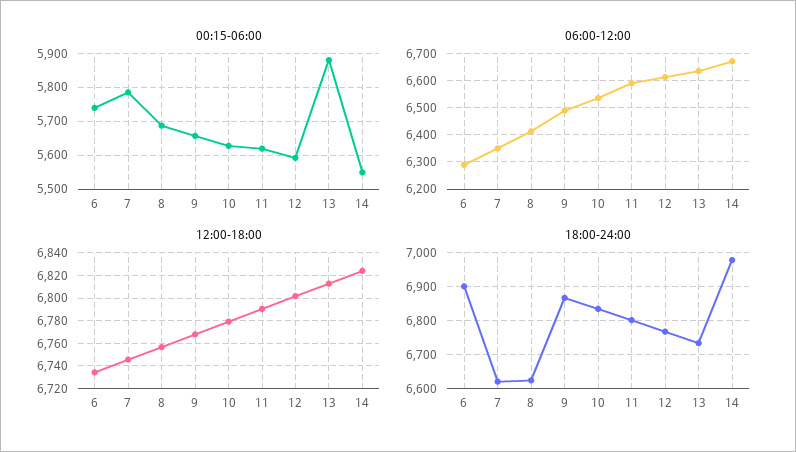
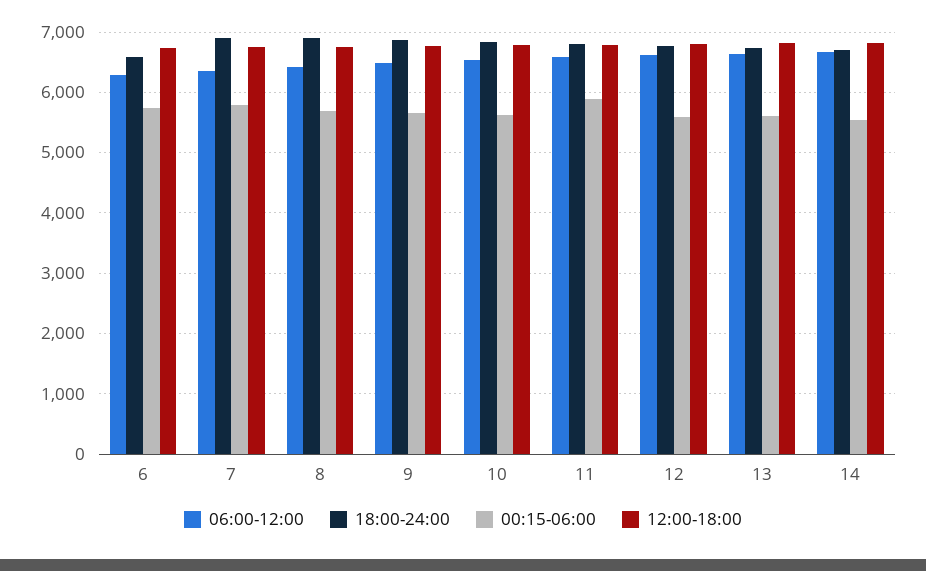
  {
    "00:15-06:00": {
      "6": 5740,
      "7": 5780,
      "8": 5680,
      "9": 5660,
      "10": 5620,
-     "11": 5620,
+     "11": 5900,
      "12": 5600,
-     "13": 5880,
+     "13": 5600,
      "14": 5540
    },
    "06:00-12:00": {
      "6": 6300,
      "7": 6350,
      "8": 6425,
      "9": 6500,
      "10": 6525,
      "11": 6600,
      "12": 6600,
      "13": 6625,
      "14": 6675
    },
    "12:00-18:00": {
      "6": 6730,
      "7": 6750,
      "8": 6760,
      "9": 6770,
      "10": 6780,
      "11": 6790,
      "12": 6800,
      "13": 6810,
      "14": 6820
    },
    "18:00-24:00": {
-     "6": 6900,
+     "6": 6600,
-     "7": 6620,
+     "7": 6900,
-     "8": 6620,
+     "8": 6900,
      "9": 6860,
      "10": 6840,
      "11": 6800,
      "12": 6760,
      "13": 6740,
-     "14": 6980
+     "14": 6700
    }
  }

